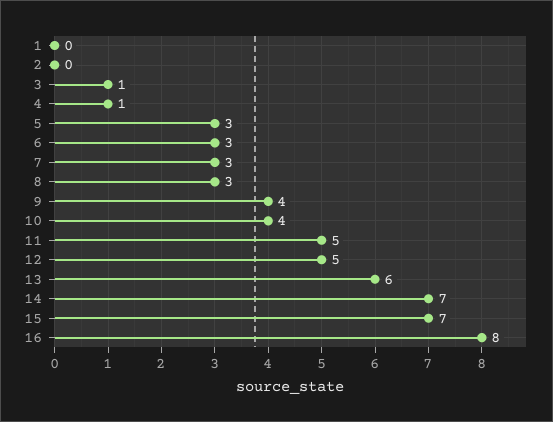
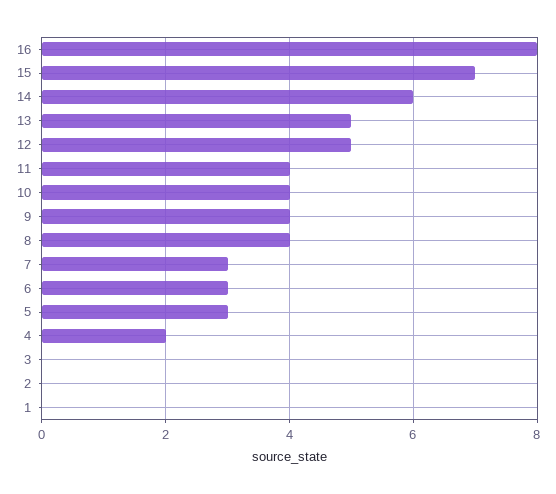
  {
    "1": 0,
    "2": 0,
-   "3": 1,
+   "3": 0,
-   "4": 1,
+   "4": 2,
    "5": 3,
    "6": 3,
    "7": 3,
-   "8": 3,
+   "8": 4,
    "9": 4,
    "10": 4,
-   "11": 5,
+   "11": 4,
    "12": 5,
-   "13": 6,
+   "13": 5,
-   "14": 7,
+   "14": 6,
    "15": 7,
    "16": 8
  }

